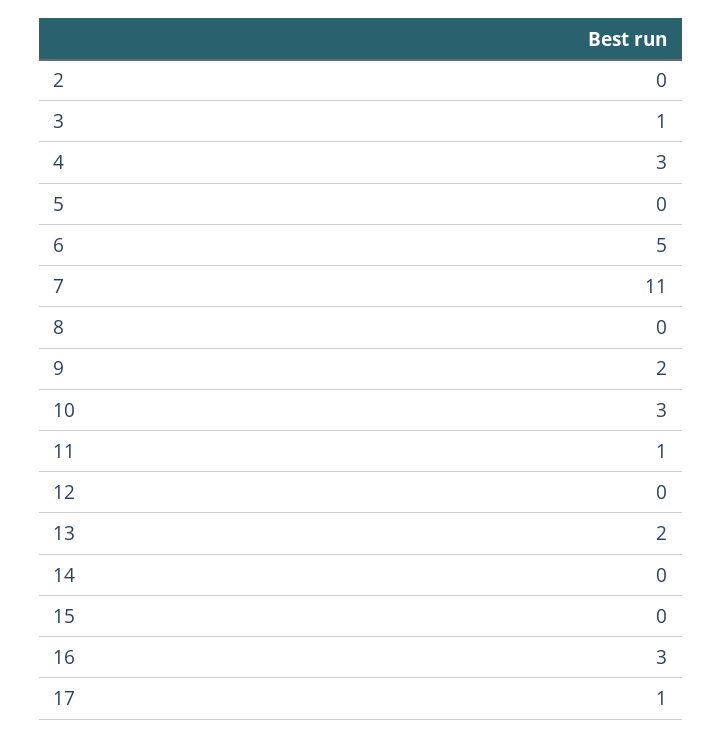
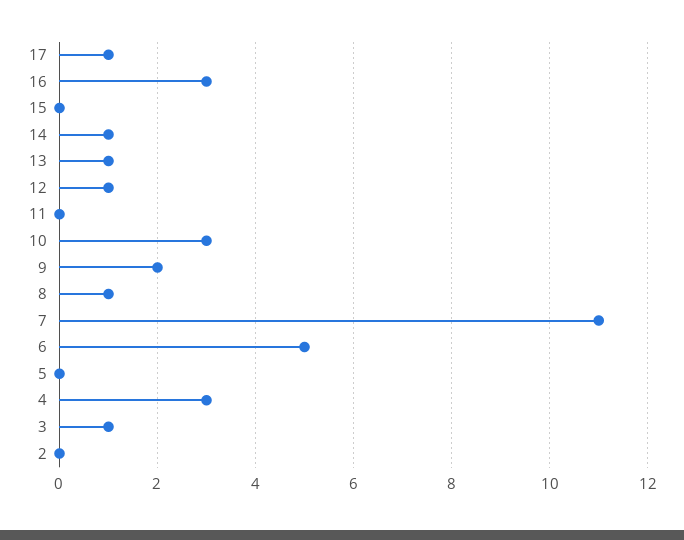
  {
    "2": 0,
    "3": 1,
    "4": 3,
    "5": 0,
    "6": 5,
    "7": 11,
-   "8": 0,
+   "8": 1,
    "9": 2,
    "10": 3,
-   "11": 1,
+   "11": 0,
-   "12": 0,
+   "12": 1,
-   "13": 2,
+   "13": 1,
-   "14": 0,
+   "14": 1,
    "15": 0,
    "16": 3,
    "17": 1
  }

